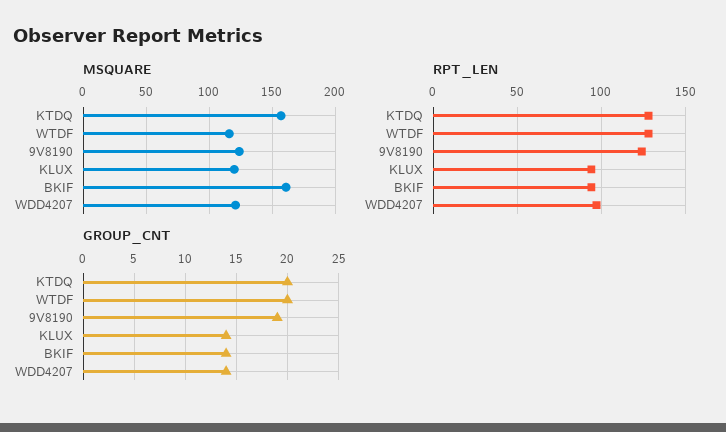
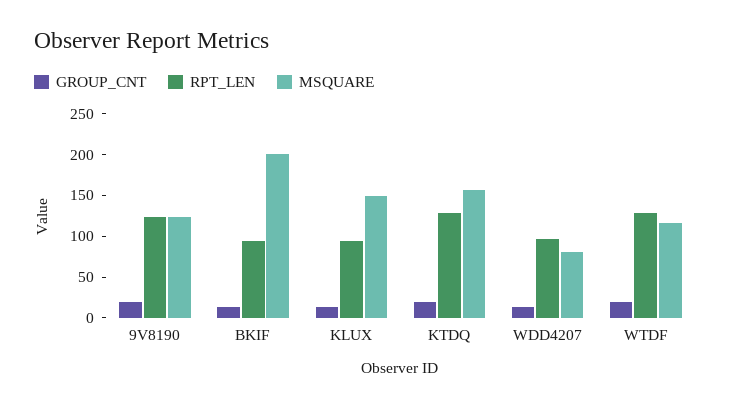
  {
    "MSQUARE": {
      "KTDQ": 155,
      "WTDF": 115,
      "9V8190": 125,
-     "KLUX": 120,
+     "KLUX": 150,
-     "BKIF": 160,
+     "BKIF": 200,
-     "WDD4207": 120
+     "WDD4207": 80
    },
    "RPT_LEN": {
      "KTDQ": 130,
      "WTDF": 130,
      "9V8190": 125,
      "KLUX": 95,
      "BKIF": 95,
      "WDD4207": 95
    },
    "GROUP_CNT": {
      "KTDQ": 20,
      "WTDF": 20,
      "9V8190": 19,
      "KLUX": 14,
      "BKIF": 14,
      "WDD4207": 14
    }
  }

